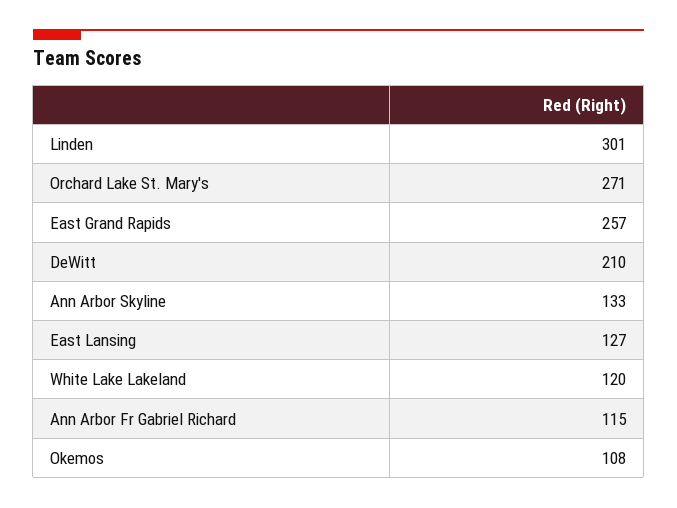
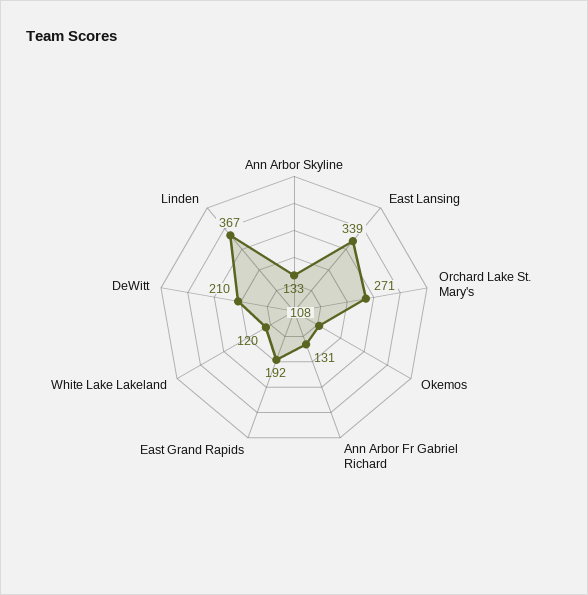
  {
-   "Linden": 301,
+   "Linden": 367,
    "Orchard Lake St. Mary's": 271,
-   "East Grand Rapids": 257,
+   "East Grand Rapids": 192,
    "DeWitt": 210,
    "Ann Arbor Skyline": 133,
-   "East Lansing": 127,
+   "East Lansing": 339,
    "White Lake Lakeland": 120,
-   "Ann Arbor Fr Gabriel Richard": 115,
+   "Ann Arbor Fr Gabriel Richard": 131,
    "Okemos": 108
  }

